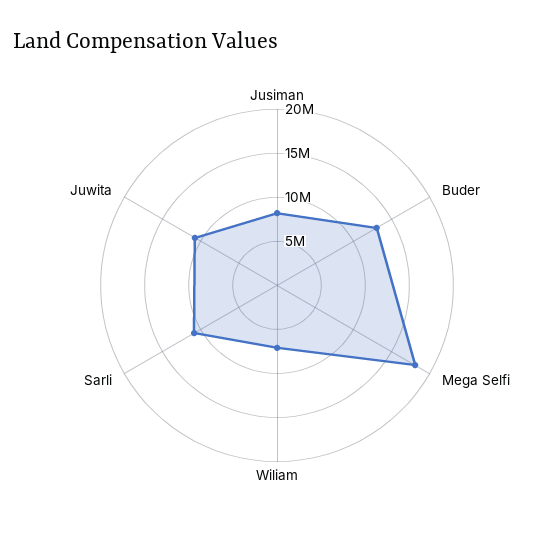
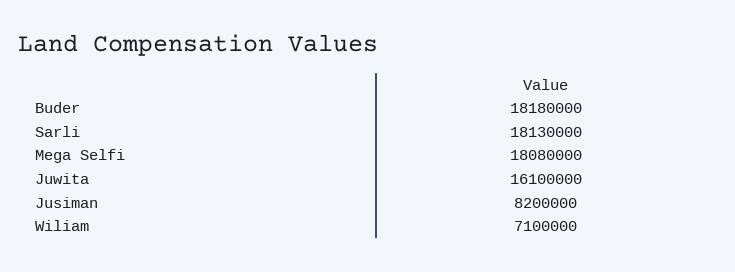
  {
    "Jusiman": 8200000,
-   "Buder": 13000000,
+   "Buder": 18180000,
    "Mega Selfi": 18080000,
    "Wiliam": 7100000,
-   "Sarli": 11000000,
+   "Sarli": 18130000,
-   "Juwita": 11000000
+   "Juwita": 16100000
  }

